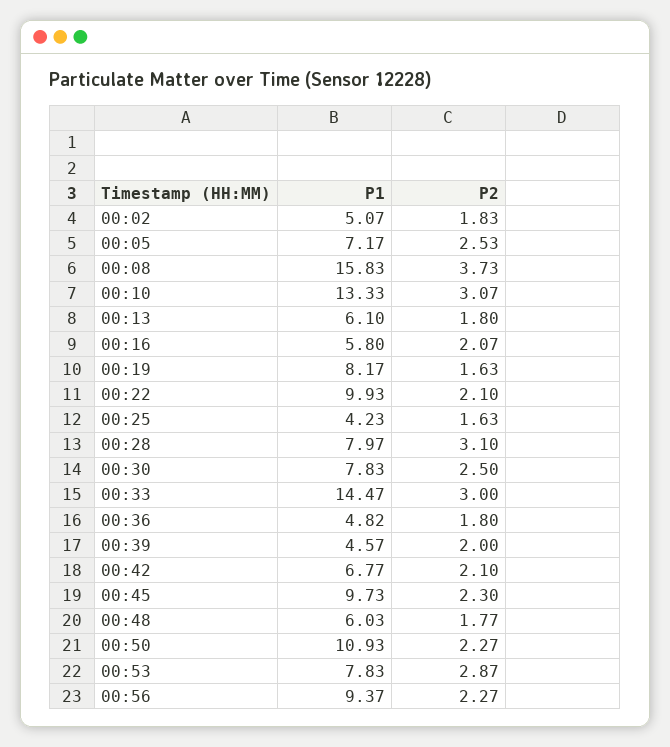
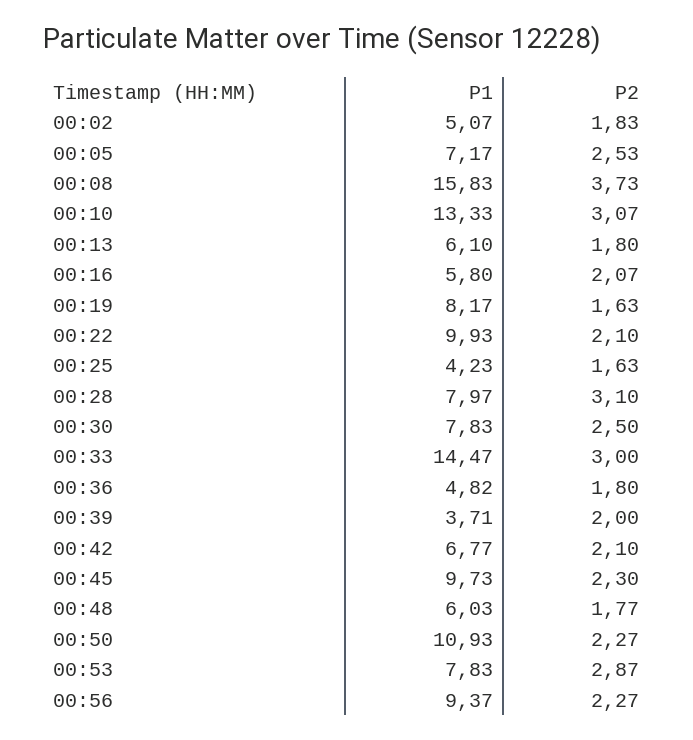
  {
    "P1": {
      "00:02": 5.07,
      "00:05": 7.17,
      "00:08": 15.83,
      "00:10": 13.33,
      "00:13": 6.1,
      "00:16": 5.8,
      "00:19": 8.17,
      "00:22": 9.93,
      "00:25": 4.23,
      "00:28": 7.97,
      "00:30": 7.83,
      "00:33": 14.47,
      "00:36": 4.82,
-     "00:39": 4.57,
+     "00:39": 3.71,
      "00:42": 6.77,
      "00:45": 9.73,
      "00:48": 6.03,
      "00:50": 10.93,
      "00:53": 7.83,
      "00:56": 9.37
    },
    "P2": {
      "00:02": 1.83,
      "00:05": 2.53,
      "00:08": 3.73,
      "00:10": 3.07,
      "00:13": 1.8,
      "00:16": 2.07,
      "00:19": 1.63,
      "00:22": 2.1,
      "00:25": 1.63,
      "00:28": 3.1,
      "00:30": 2.5,
      "00:33": 3,
      "00:36": 1.8,
      "00:39": 2,
      "00:42": 2.1,
      "00:45": 2.3,
      "00:48": 1.77,
      "00:50": 2.27,
      "00:53": 2.87,
      "00:56": 2.27
    }
  }

